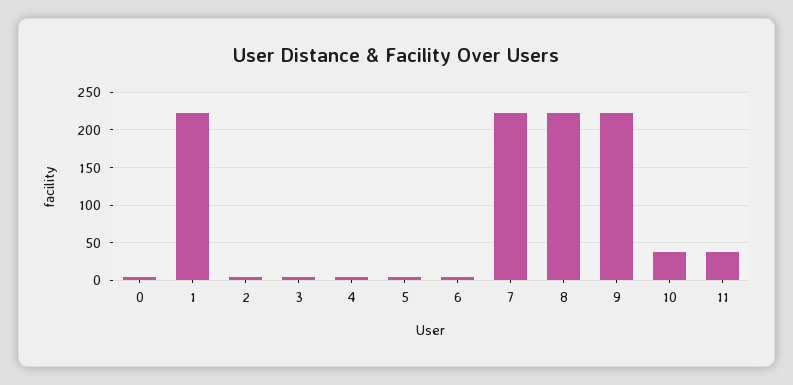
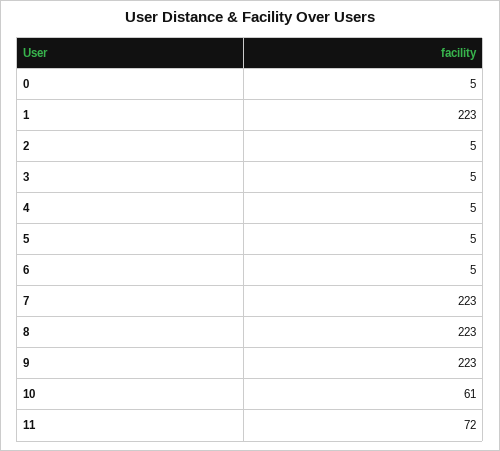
  {
    "0": 5,
    "1": 223,
    "2": 5,
    "3": 5,
    "4": 5,
    "5": 5,
    "6": 5,
    "7": 223,
    "8": 223,
    "9": 223,
-   "10": 40,
+   "10": 61,
-   "11": 40
+   "11": 72
  }

